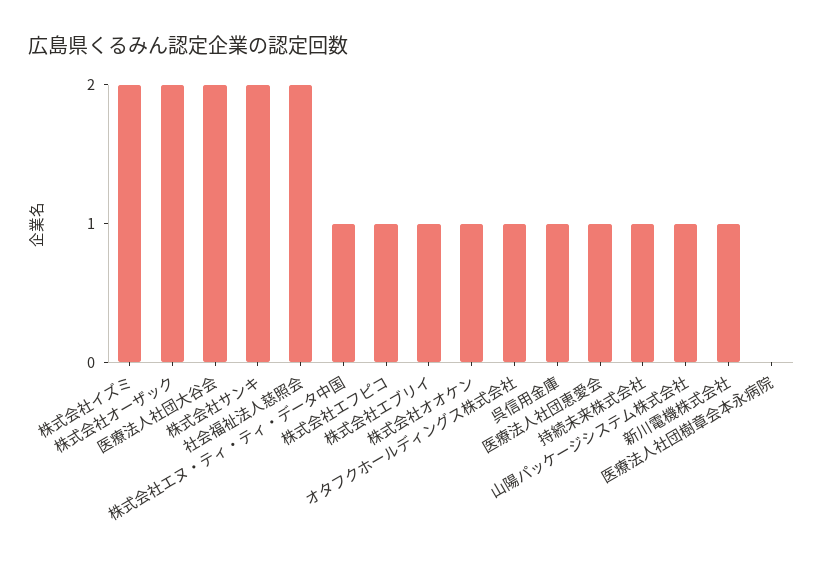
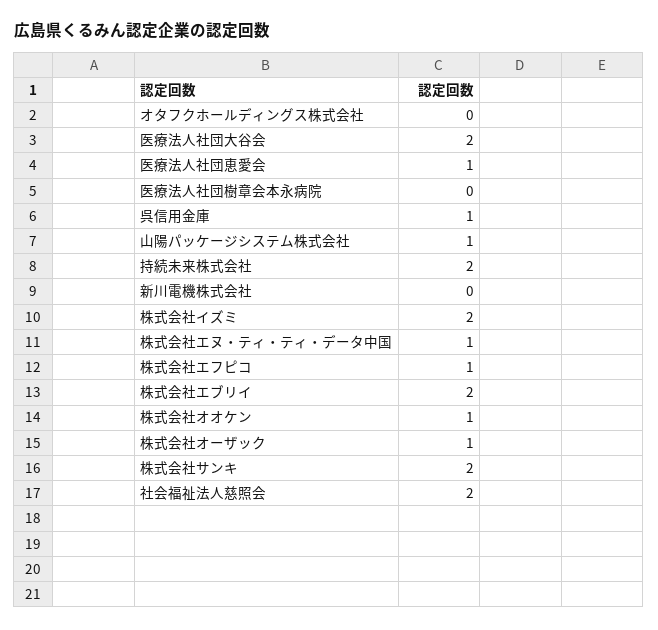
  {
    "株式会社イズミ": 2,
-   "株式会社オーザック": 2,
+   "株式会社オーザック": 1,
    "医療法人社団大谷会": 2,
    "株式会社サンキ": 2,
    "社会福祉法人慈照会": 2,
    "株式会社エヌ・ティ・ティ・データ中国": 1,
    "株式会社エフピコ": 1,
-   "株式会社エブリイ": 1,
+   "株式会社エブリイ": 2,
    "株式会社オオケン": 1,
-   "オタフクホールディングス株式会社": 1,
+   "オタフクホールディングス株式会社": 0,
    "呉信用金庫": 1,
    "医療法人社団恵愛会": 1,
-   "持続未来株式会社": 1,
+   "持続未来株式会社": 2,
    "山陽パッケージシステム株式会社": 1,
-   "新川電機株式会社": 1,
+   "新川電機株式会社": 0,
    "医療法人社団樹章会本永病院": 0
  }

